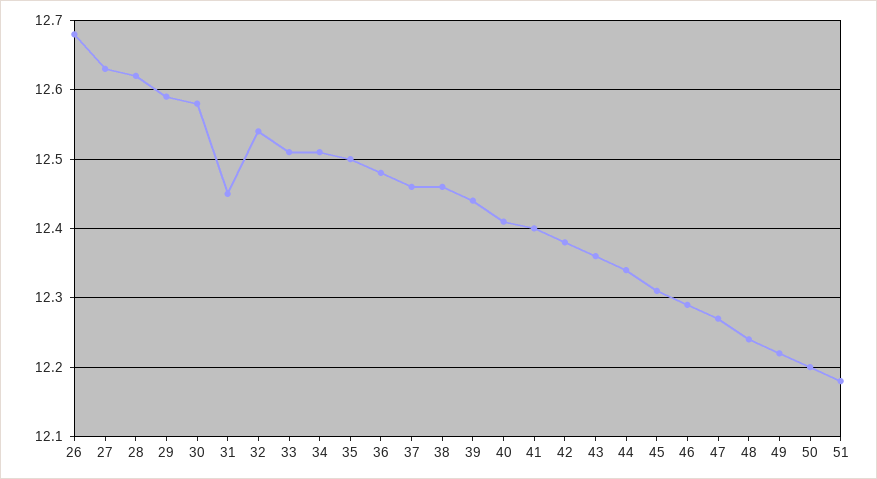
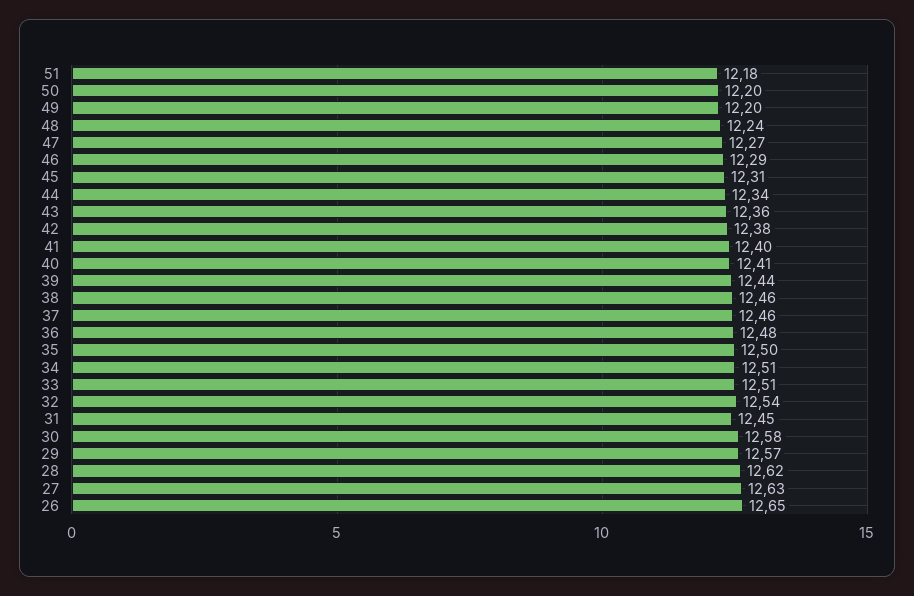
  {
-   "26": 12.68,
+   "26": 12.65,
    "27": 12.63,
    "28": 12.62,
-   "29": 12.59,
+   "29": 12.57,
    "30": 12.58,
    "31": 12.45,
    "32": 12.54,
    "33": 12.51,
    "34": 12.51,
    "35": 12.5,
    "36": 12.48,
    "37": 12.46,
    "38": 12.46,
    "39": 12.44,
    "40": 12.41,
    "41": 12.4,
    "42": 12.38,
    "43": 12.36,
    "44": 12.34,
    "45": 12.31,
    "46": 12.29,
    "47": 12.27,
    "48": 12.24,
-   "49": 12.22,
+   "49": 12.2,
    "50": 12.2,
    "51": 12.18
  }

